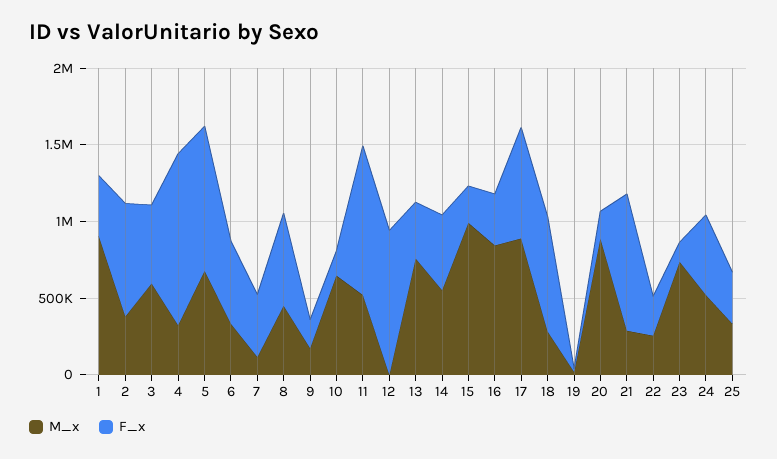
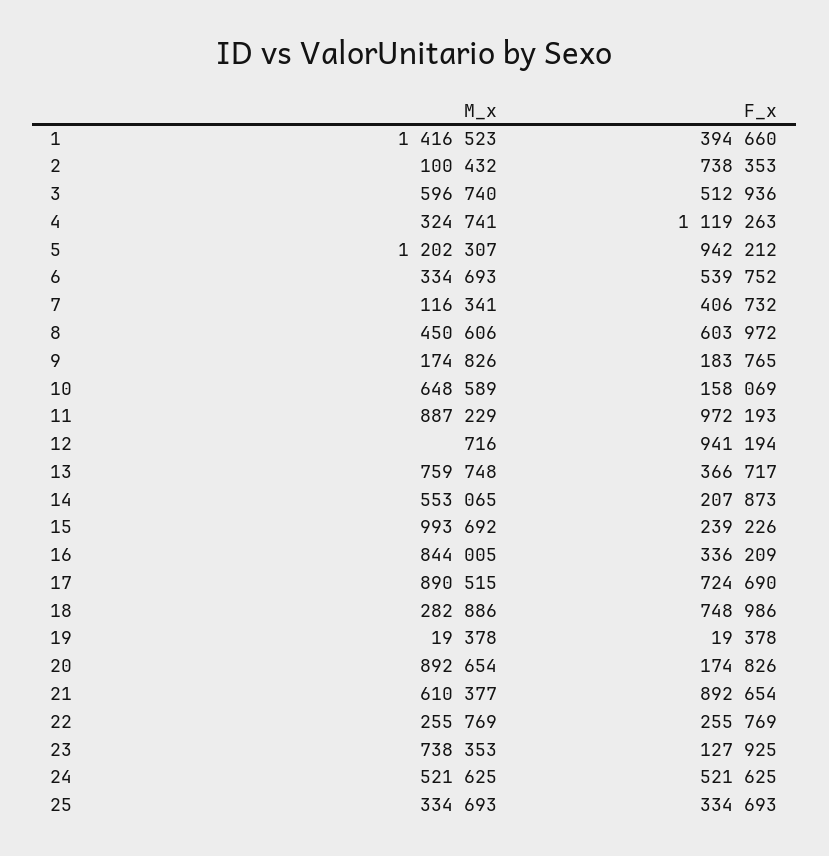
  {
    "M_x": {
-     "1": 900000,
+     "1": 1416523,
-     "2": 400000,
+     "2": 100432,
      "3": 596740,
      "4": 324741,
-     "5": 700000,
+     "5": 1202307,
      "6": 334693,
      "7": 116341,
      "8": 450606,
      "9": 174826,
      "10": 648589,
-     "11": 500000,
+     "11": 887229,
      "12": 716,
      "13": 759748,
      "14": 553065,
      "15": 993692,
      "16": 844005,
      "17": 890515,
      "18": 282886,
      "19": 19378,
      "20": 892654,
-     "21": 300000,
+     "21": 610377,
      "22": 255769,
      "23": 738353,
      "24": 521625,
      "25": 334693
    },
    "F_x": {
      "1": 394660,
      "2": 738353,
      "3": 512936,
      "4": 1119263,
      "5": 942212,
      "6": 539752,
      "7": 406732,
      "8": 603972,
      "9": 183765,
      "10": 158069,
      "11": 972193,
      "12": 941194,
      "13": 366717,
-     "14": 500000,
+     "14": 207873,
      "15": 239226,
      "16": 336209,
      "17": 724690,
      "18": 748986,
      "19": 19378,
      "20": 174826,
      "21": 892654,
      "22": 255769,
      "23": 127925,
      "24": 521625,
      "25": 334693
    }
  }

